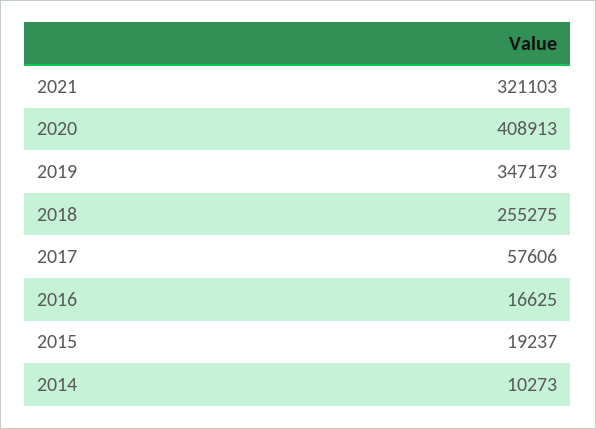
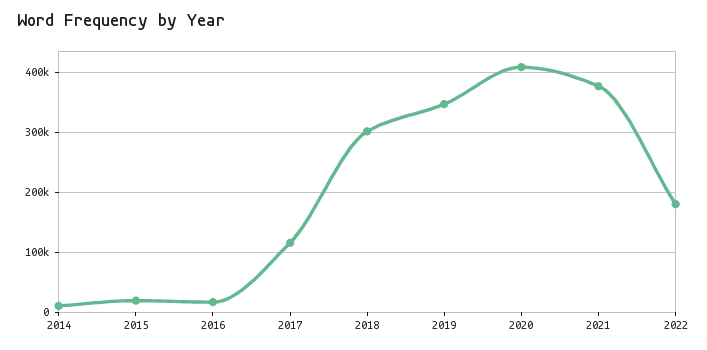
  {
-   "2021": 321103,
+   "2021": 380000,
    "2020": 408913,
    "2019": 347173,
-   "2018": 255275,
+   "2018": 300000,
-   "2017": 57606,
+   "2017": 120000,
    "2016": 16625,
    "2015": 19237,
-   "2014": 10273
+   "2014": 10273,
+   "2022": 180000
  }

